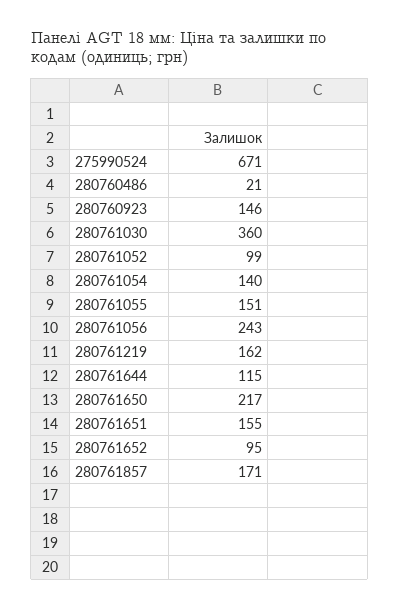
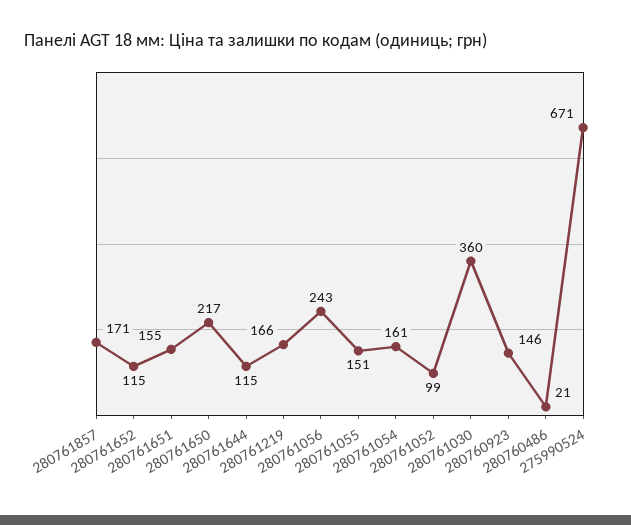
  {
    "275990524": 671,
    "280760486": 21,
    "280760923": 146,
    "280761030": 360,
    "280761052": 99,
-   "280761054": 140,
+   "280761054": 161,
    "280761055": 151,
    "280761056": 243,
-   "280761219": 162,
+   "280761219": 166,
    "280761644": 115,
    "280761650": 217,
    "280761651": 155,
-   "280761652": 95,
+   "280761652": 115,
    "280761857": 171
  }

